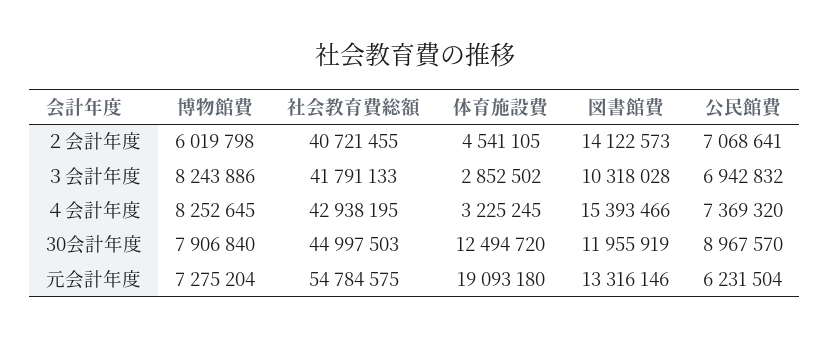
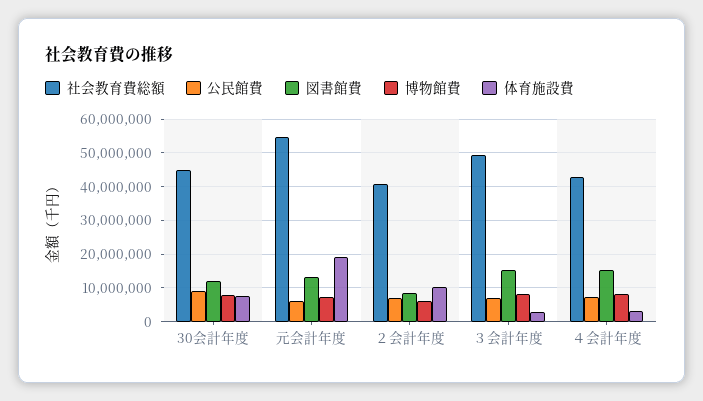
  {
    "博物館費": {
      "２会計年度": 6019798,
      "３会計年度": 8243886,
      "４会計年度": 8252645,
      "30会計年度": 7906840,
      "元会計年度": 7275204
    },
    "社会教育費総額": {
      "２会計年度": 40721455,
-     "３会計年度": 41791133,
+     "３会計年度": 50000000,
      "４会計年度": 42938195,
      "30会計年度": 44997503,
      "元会計年度": 54784575
    },
    "体育施設費": {
-     "２会計年度": 4541105,
+     "２会計年度": 10000000,
      "３会計年度": 2852502,
      "４会計年度": 3225245,
-     "30会計年度": 12494720,
+     "30会計年度": 8000000,
      "元会計年度": 19093180
    },
    "図書館費": {
-     "２会計年度": 14122573,
+     "２会計年度": 8000000,
-     "３会計年度": 10318028,
+     "３会計年度": 16000000,
      "４会計年度": 15393466,
      "30会計年度": 11955919,
      "元会計年度": 13316146
    },
    "公民館費": {
      "２会計年度": 7068641,
      "３会計年度": 6942832,
      "４会計年度": 7369320,
      "30会計年度": 8967570,
      "元会計年度": 6231504
    }
  }

